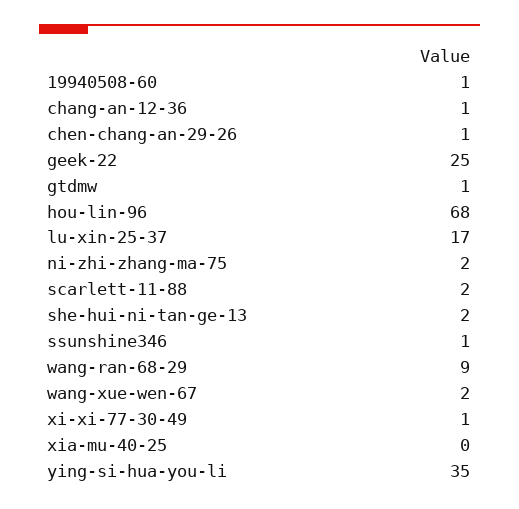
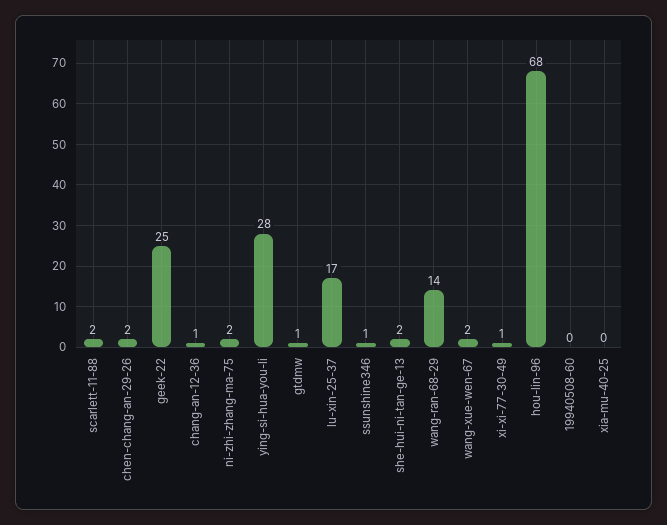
  {
-   "19940508-60": 1,
+   "19940508-60": 0,
    "chang-an-12-36": 1,
-   "chen-chang-an-29-26": 1,
+   "chen-chang-an-29-26": 2,
    "geek-22": 25,
    "gtdmw": 1,
    "hou-lin-96": 68,
    "lu-xin-25-37": 17,
    "ni-zhi-zhang-ma-75": 2,
    "scarlett-11-88": 2,
    "she-hui-ni-tan-ge-13": 2,
    "ssunshine346": 1,
-   "wang-ran-68-29": 9,
+   "wang-ran-68-29": 14,
    "wang-xue-wen-67": 2,
    "xi-xi-77-30-49": 1,
    "xia-mu-40-25": 0,
-   "ying-si-hua-you-li": 35
+   "ying-si-hua-you-li": 28
  }

